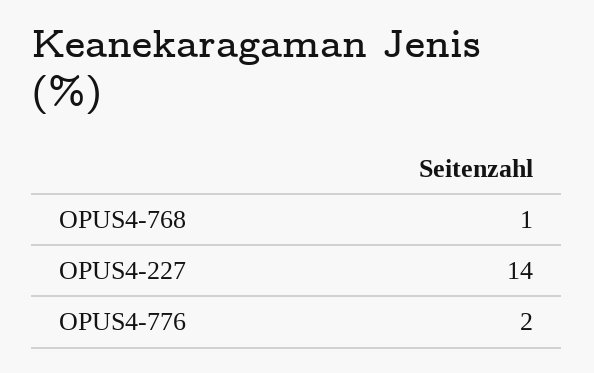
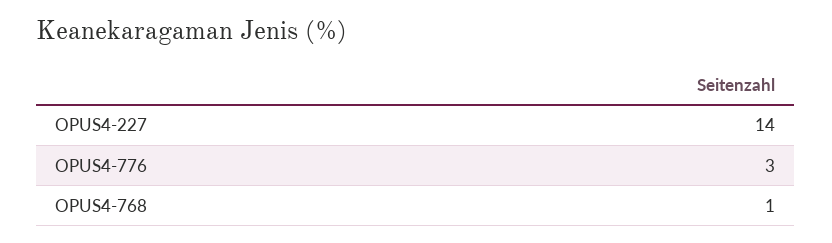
  {
    "OPUS4-768": 1,
    "OPUS4-227": 14,
-   "OPUS4-776": 2
+   "OPUS4-776": 3
  }

